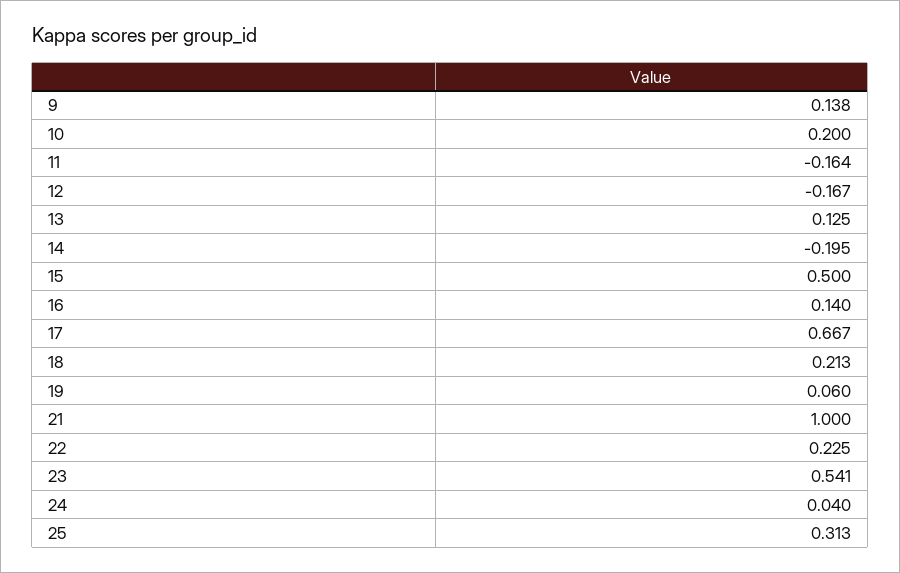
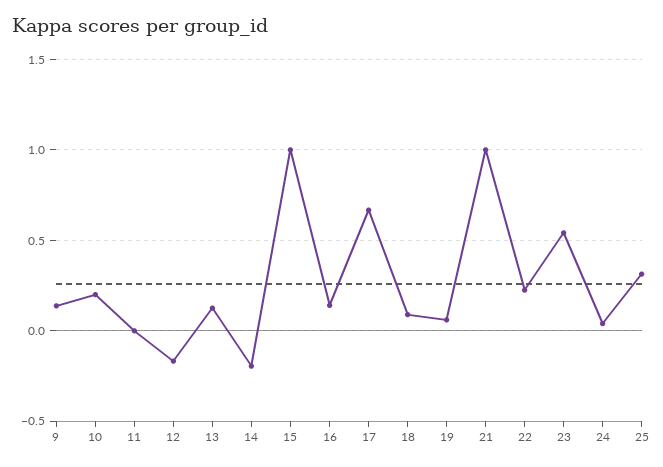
  {
    "9": 0.138,
    "10": 0.2,
-   "11": -0.164,
+   "11": 0,
    "12": -0.167,
    "13": 0.125,
    "14": -0.195,
-   "15": 0.5,
+   "15": 1,
    "16": 0.14,
    "17": 0.667,
-   "18": 0.213,
+   "18": 0.1,
    "19": 0.06,
    "21": 1,
    "22": 0.225,
    "23": 0.541,
    "24": 0.04,
    "25": 0.313
  }

